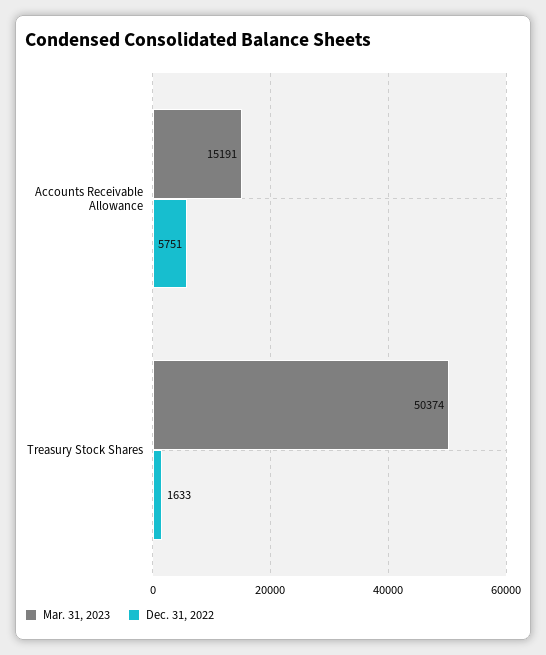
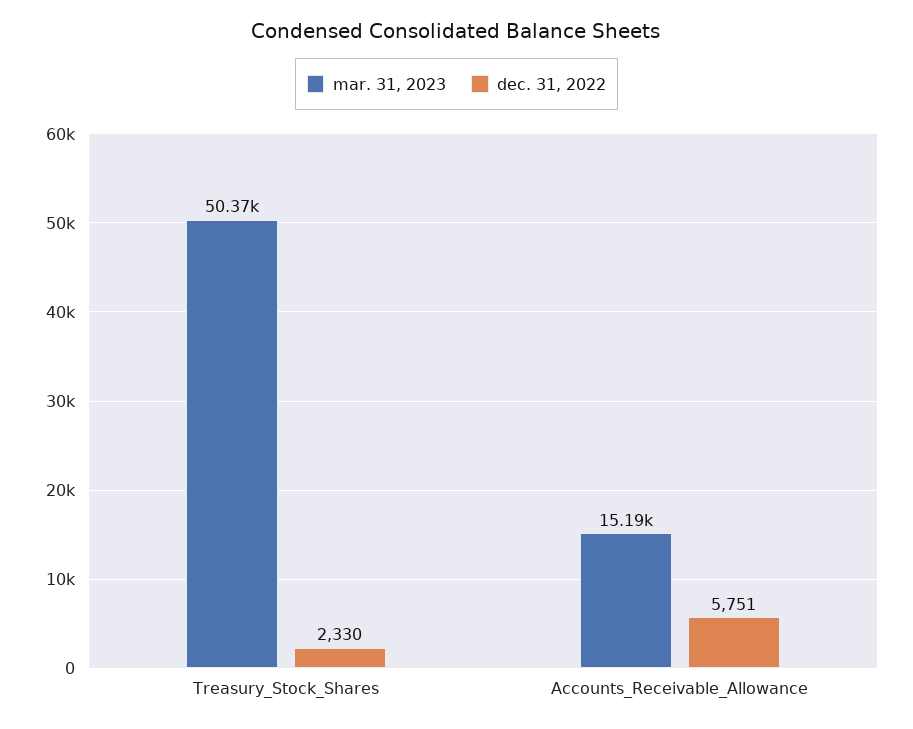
  {
    "Mar. 31, 2023": {
      "Accounts Receivable Allowance": 15191,
      "Treasury Stock Shares": 50374
    },
    "Dec. 31, 2022": {
      "Accounts Receivable Allowance": 5751,
-     "Treasury Stock Shares": 1633
+     "Treasury Stock Shares": 2330
    }
  }

